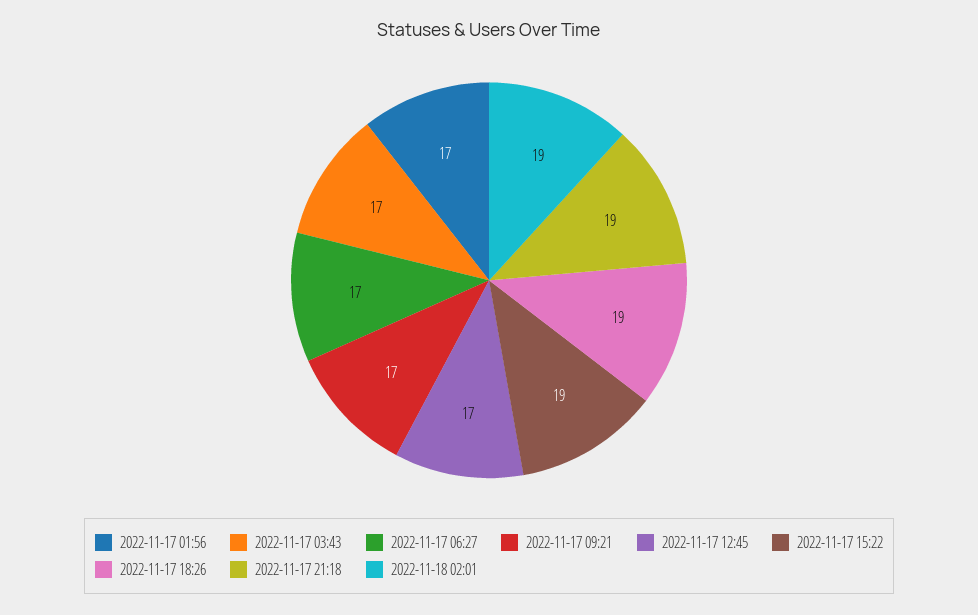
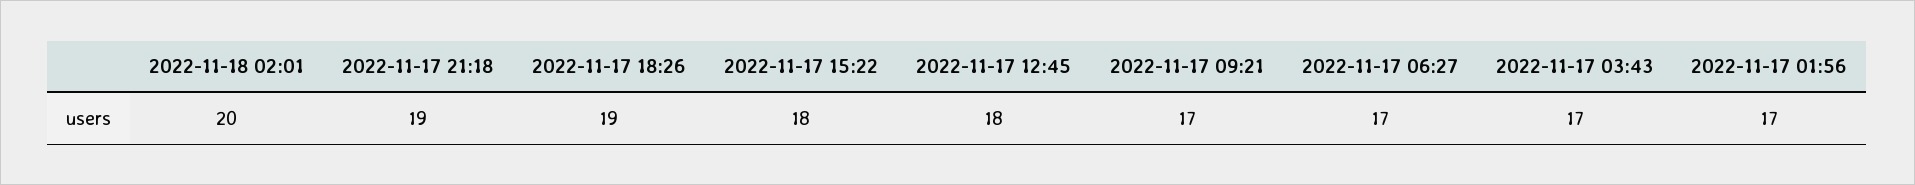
  {
    "2022-11-17 01:56": 17,
    "2022-11-17 03:43": 17,
    "2022-11-17 06:27": 17,
    "2022-11-17 09:21": 17,
-   "2022-11-17 12:45": 17,
+   "2022-11-17 12:45": 18,
-   "2022-11-17 15:22": 19,
+   "2022-11-17 15:22": 18,
    "2022-11-17 18:26": 19,
    "2022-11-17 21:18": 19,
-   "2022-11-18 02:01": 19
+   "2022-11-18 02:01": 20
  }

